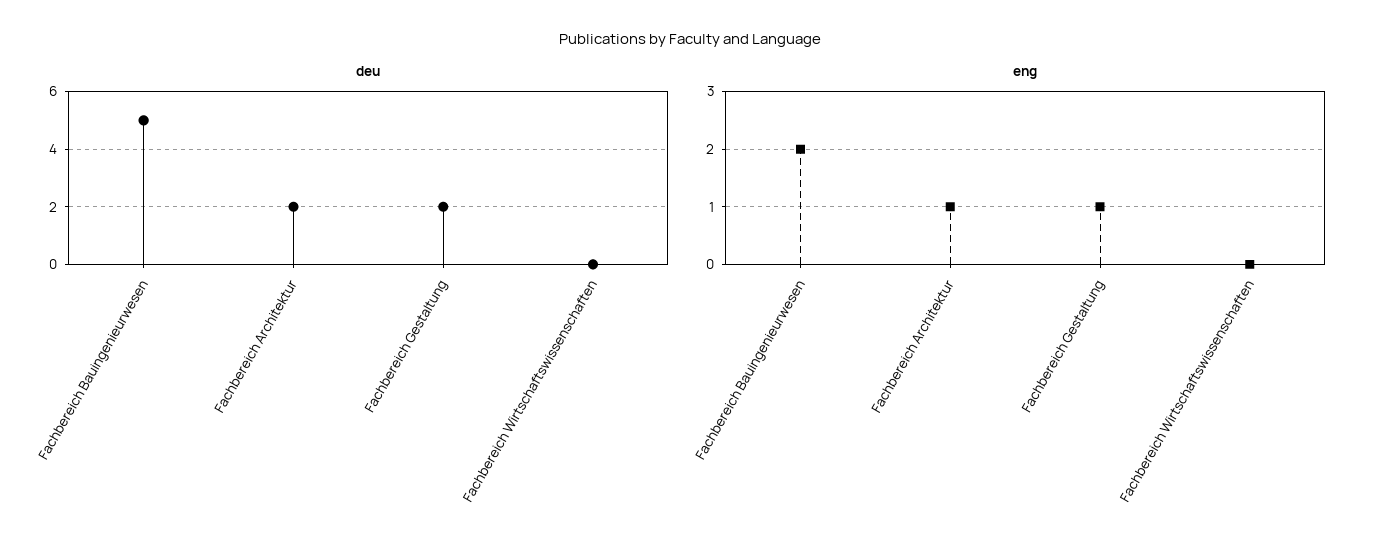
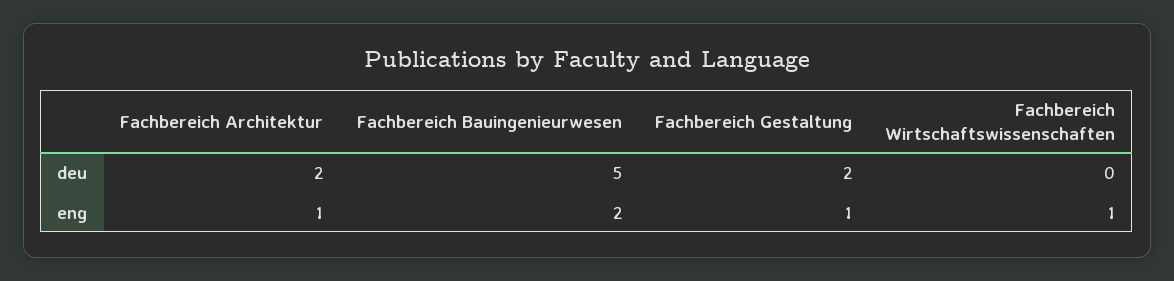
  {
    "deu": {
      "Fachbereich Bauingenieurwesen": 5,
      "Fachbereich Architektur": 2,
      "Fachbereich Gestaltung": 2,
      "Fachbereich Wirtschaftswissenschaften": 0
    },
    "eng": {
      "Fachbereich Bauingenieurwesen": 2,
      "Fachbereich Architektur": 1,
      "Fachbereich Gestaltung": 1,
-     "Fachbereich Wirtschaftswissenschaften": 0
+     "Fachbereich Wirtschaftswissenschaften": 1
    }
  }

